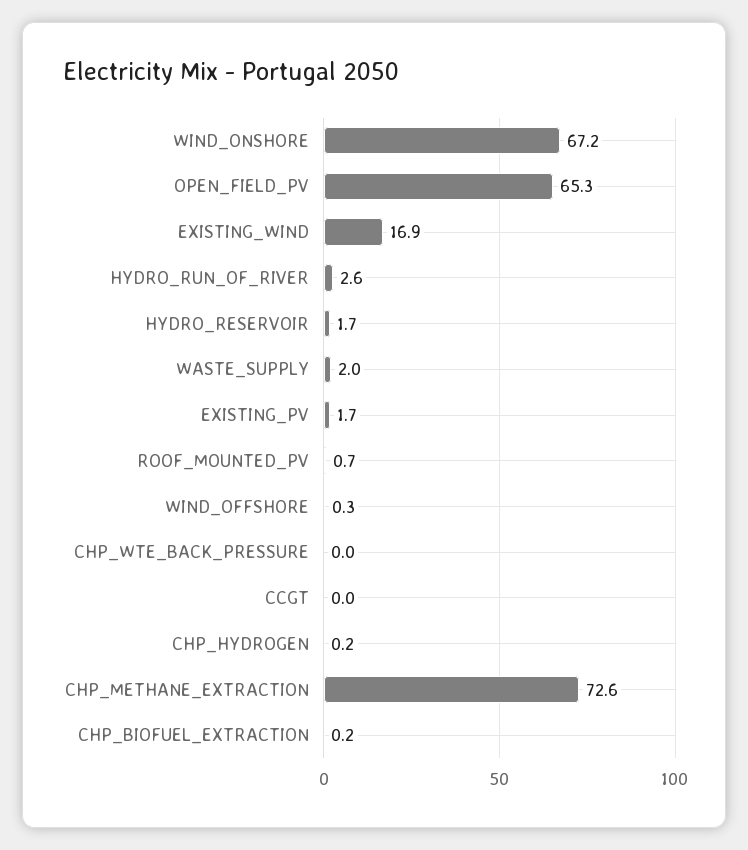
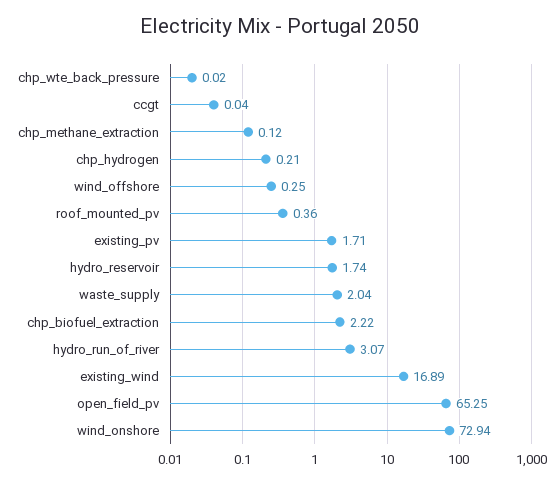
  {
-   "WIND_ONSHORE": 67.2,
+   "WIND_ONSHORE": 72.94,
    "OPEN_FIELD_PV": 65.25,
    "EXISTING_WIND": 16.89,
-   "HYDRO_RUN_OF_RIVER": 2.6,
+   "HYDRO_RUN_OF_RIVER": 3.07,
    "HYDRO_RESERVOIR": 1.74,
    "WASTE_SUPPLY": 2.04,
    "EXISTING_PV": 1.71,
-   "ROOF_MOUNTED_PV": 0.7,
+   "ROOF_MOUNTED_PV": 0.36,
    "WIND_OFFSHORE": 0.25,
    "CHP_WTE_BACK_PRESSURE": 0.02,
    "CCGT": 0.04,
    "CHP_HYDROGEN": 0.21,
-   "CHP_METHANE_EXTRACTION": 72.6,
+   "CHP_METHANE_EXTRACTION": 0.12,
-   "CHP_BIOFUEL_EXTRACTION": 0.2
+   "CHP_BIOFUEL_EXTRACTION": 2.22
  }

